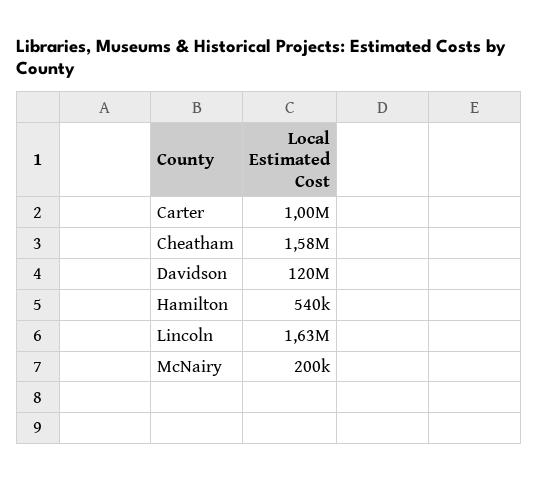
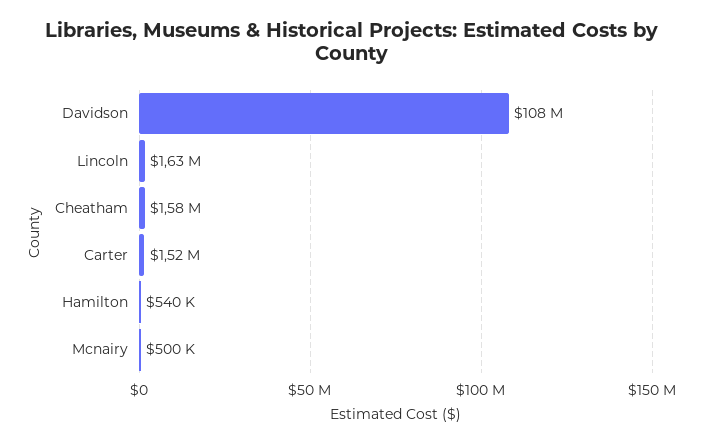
  {
-   "Carter": 1000000,
+   "Carter": 1520000,
    "Cheatham": 1580000,
-   "Davidson": 120000000,
+   "Davidson": 108000000,
    "Hamilton": 540000,
    "Lincoln": 1630000,
-   "McNairy": 200000
+   "McNairy": 500000
  }

